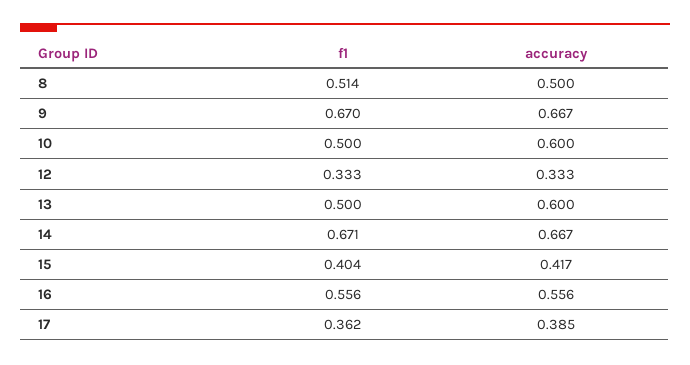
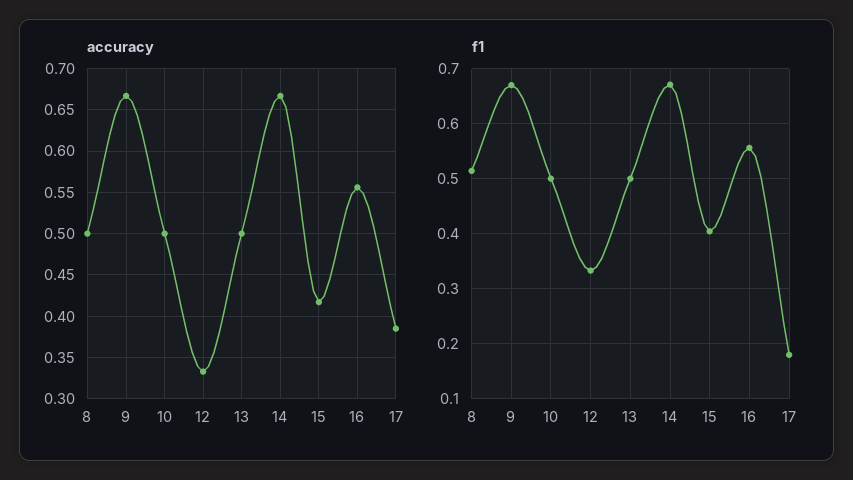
  {
    "f1": {
      "8": 0.514,
      "9": 0.67,
      "10": 0.5,
      "12": 0.333,
      "13": 0.5,
      "14": 0.671,
      "15": 0.404,
      "16": 0.556,
-     "17": 0.362
+     "17": 0.18
    },
    "accuracy": {
      "8": 0.5,
      "9": 0.667,
-     "10": 0.6,
+     "10": 0.5,
      "12": 0.333,
-     "13": 0.6,
+     "13": 0.5,
      "14": 0.667,
      "15": 0.417,
      "16": 0.556,
      "17": 0.385
    }
  }

